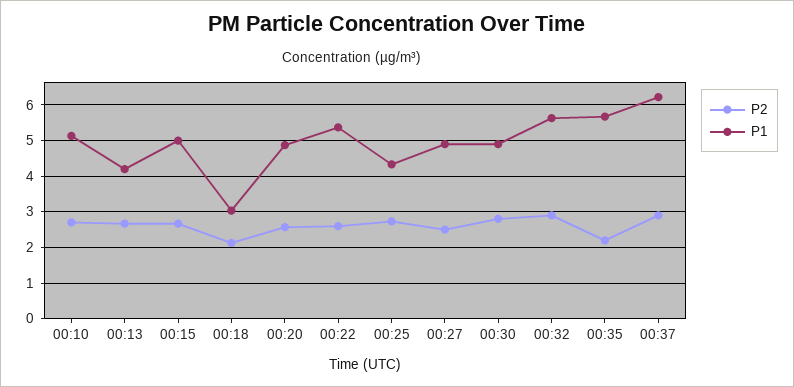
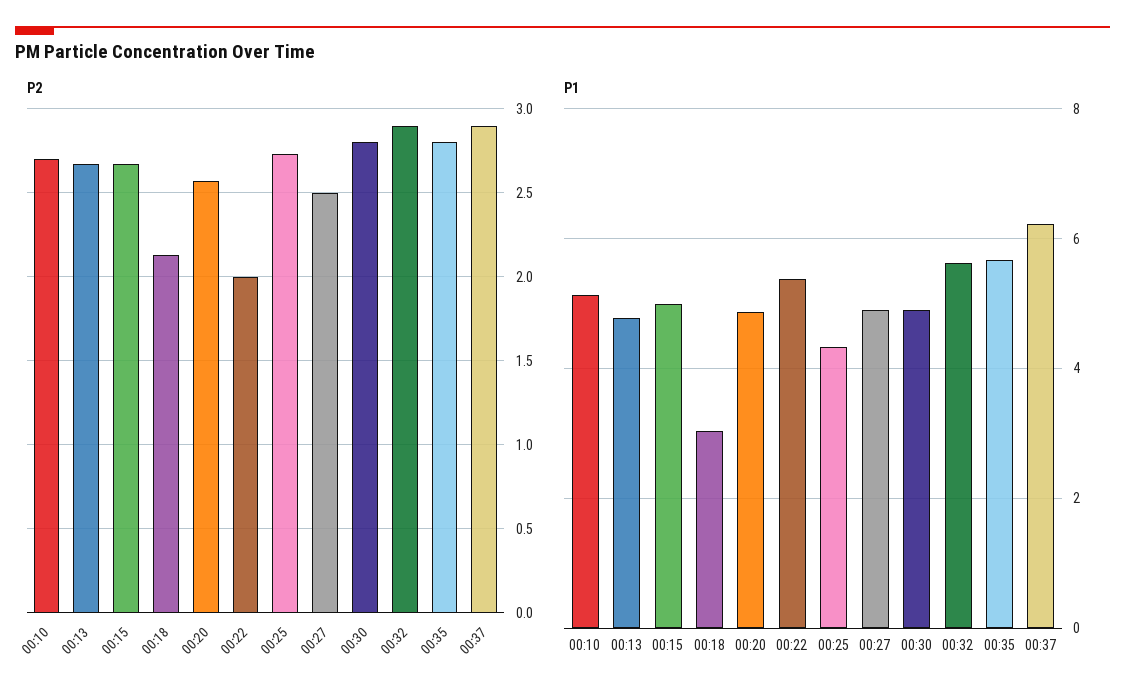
  {
    "P2": {
      "00:10": 2.7,
      "00:13": 2.65,
      "00:15": 2.65,
      "00:18": 2.15,
      "00:20": 2.55,
-     "00:22": 2.6,
+     "00:22": 2,
      "00:25": 2.75,
      "00:27": 2.5,
      "00:30": 2.8,
      "00:32": 2.9,
-     "00:35": 2.2,
+     "00:35": 2.8,
      "00:37": 2.9
    },
    "P1": {
      "00:10": 5.2,
-     "00:13": 4.2,
+     "00:13": 4.8,
      "00:15": 5,
      "00:18": 3,
      "00:20": 4.8,
      "00:22": 5.4,
      "00:25": 4.4,
      "00:27": 5,
      "00:30": 5,
      "00:32": 5.6,
      "00:35": 5.6,
      "00:37": 6.2
    }
  }

